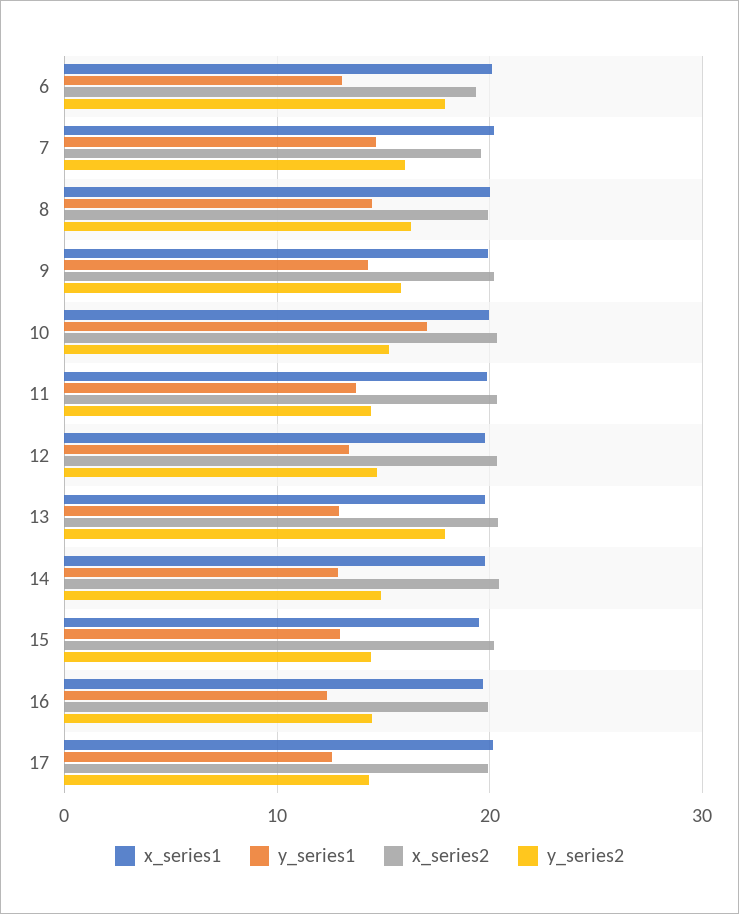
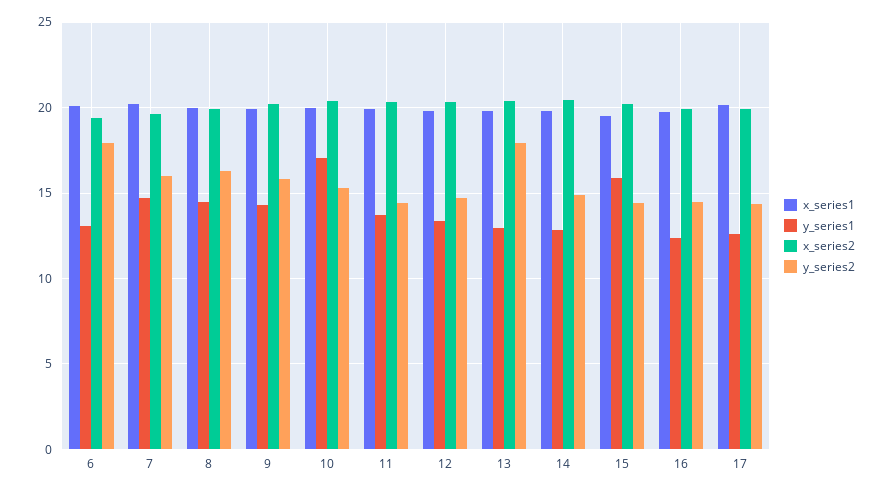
  {
    "x_series1": {
      "6": 20,
      "7": 20,
      "8": 20,
      "9": 20,
      "10": 20,
      "11": 20,
      "12": 20,
      "13": 20,
      "14": 20,
      "15": 19.5,
      "16": 19.5,
      "17": 20
    },
    "y_series1": {
      "6": 13,
      "7": 14.5,
      "8": 14.5,
      "9": 14.5,
      "10": 17,
      "11": 13.5,
      "12": 13.5,
      "13": 13,
      "14": 13,
-     "15": 13,
+     "15": 16,
      "16": 12.5,
      "17": 12.5
    },
    "x_series2": {
      "6": 19.5,
      "7": 19.5,
      "8": 20,
      "9": 20,
      "10": 20.5,
      "11": 20.5,
      "12": 20.5,
      "13": 20.5,
      "14": 20.5,
      "15": 20,
      "16": 20,
      "17": 20
    },
    "y_series2": {
      "6": 18,
      "7": 16,
      "8": 16.5,
      "9": 16,
      "10": 15.5,
      "11": 14.5,
      "12": 14.5,
      "13": 18,
      "14": 15,
      "15": 14.5,
      "16": 14.5,
      "17": 14.5
    }
  }

